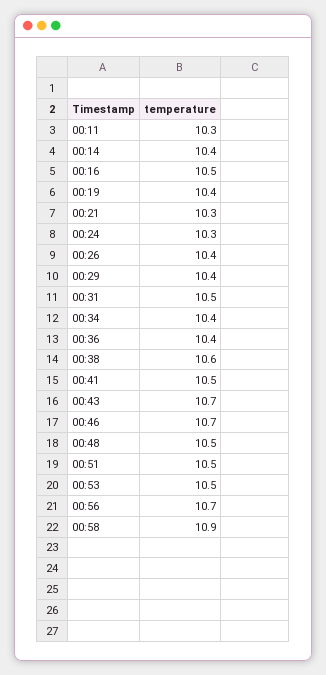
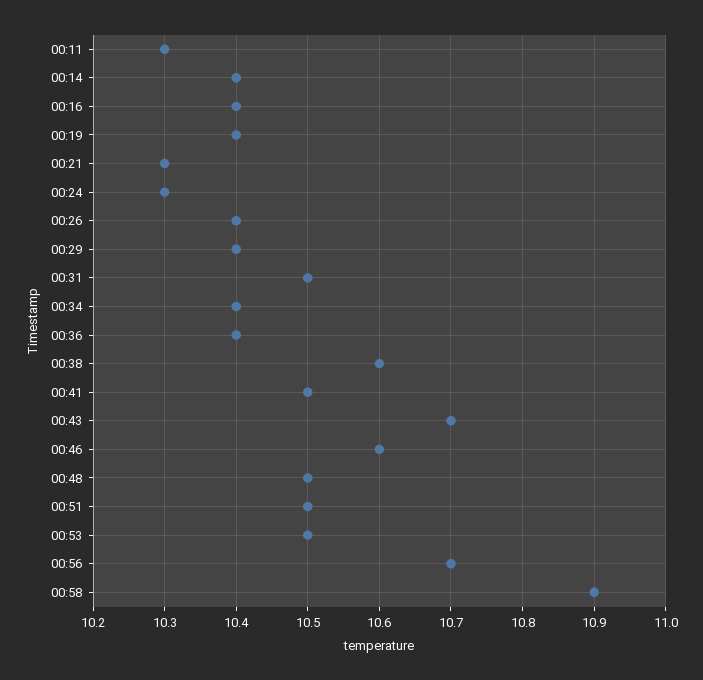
  {
    "00:11": 10.3,
    "00:14": 10.4,
-   "00:16": 10.5,
+   "00:16": 10.4,
    "00:19": 10.4,
    "00:21": 10.3,
    "00:24": 10.3,
    "00:26": 10.4,
    "00:29": 10.4,
    "00:31": 10.5,
    "00:34": 10.4,
    "00:36": 10.4,
    "00:38": 10.6,
    "00:41": 10.5,
    "00:43": 10.7,
-   "00:46": 10.7,
+   "00:46": 10.6,
    "00:48": 10.5,
    "00:51": 10.5,
    "00:53": 10.5,
    "00:56": 10.7,
    "00:58": 10.9
  }

